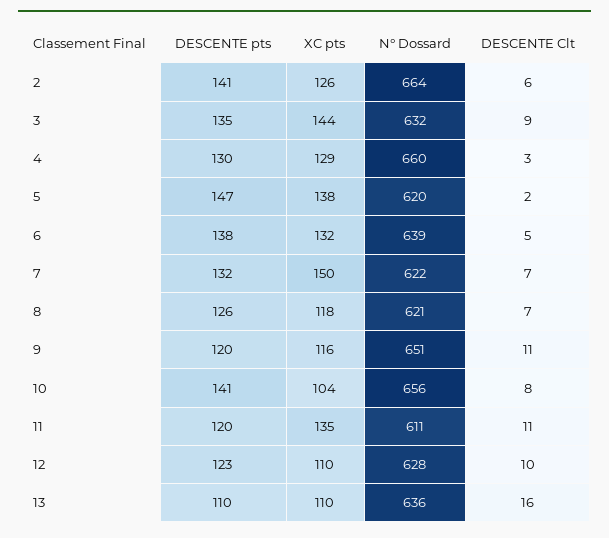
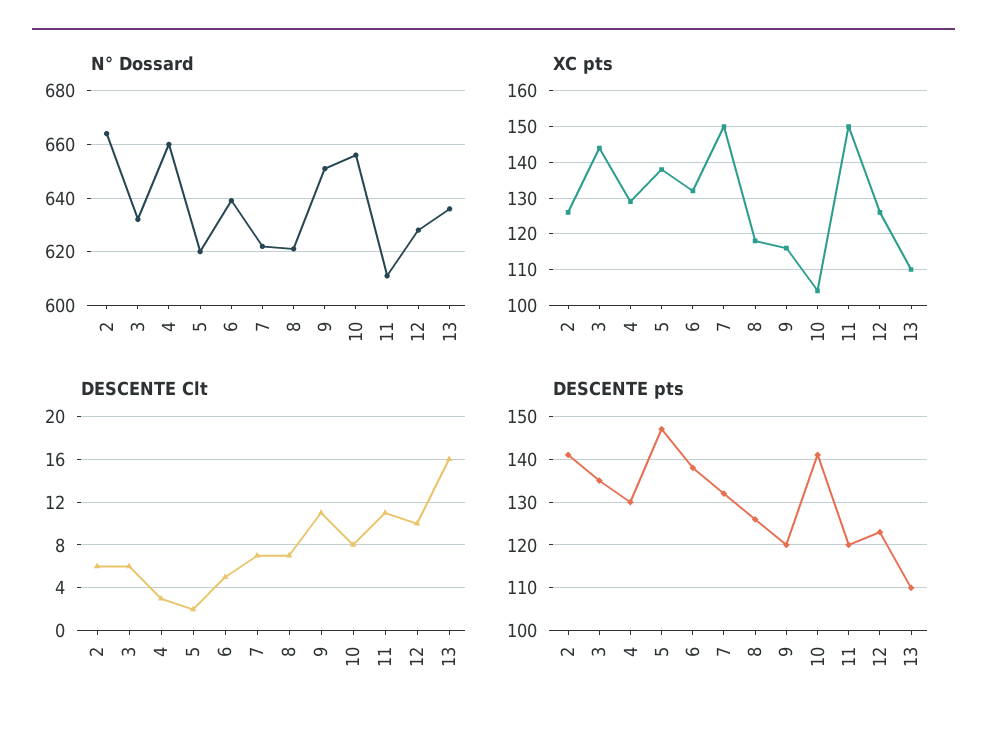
  {
    "DESCENTE pts": {
      "2": 141,
      "3": 135,
      "4": 130,
      "5": 147,
      "6": 138,
      "7": 132,
      "8": 126,
      "9": 120,
      "10": 141,
      "11": 120,
      "12": 123,
      "13": 110
    },
    "XC pts": {
      "2": 126,
      "3": 144,
      "4": 129,
      "5": 138,
      "6": 132,
      "7": 150,
      "8": 118,
      "9": 116,
      "10": 104,
-     "11": 135,
+     "11": 150,
-     "12": 110,
+     "12": 125,
      "13": 110
    },
    "N° Dossard": {
      "2": 664,
      "3": 632,
      "4": 660,
      "5": 620,
      "6": 639,
      "7": 622,
      "8": 621,
      "9": 651,
      "10": 656,
      "11": 611,
      "12": 628,
      "13": 636
    },
    "DESCENTE Clt": {
      "2": 6,
-     "3": 9,
+     "3": 6,
      "4": 3,
      "5": 2,
      "6": 5,
      "7": 7,
      "8": 7,
      "9": 11,
      "10": 8,
      "11": 11,
      "12": 10,
      "13": 16
    }
  }

